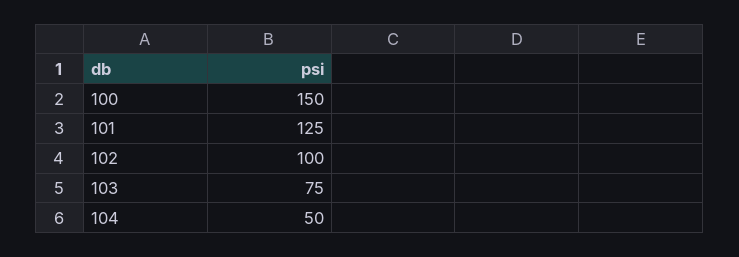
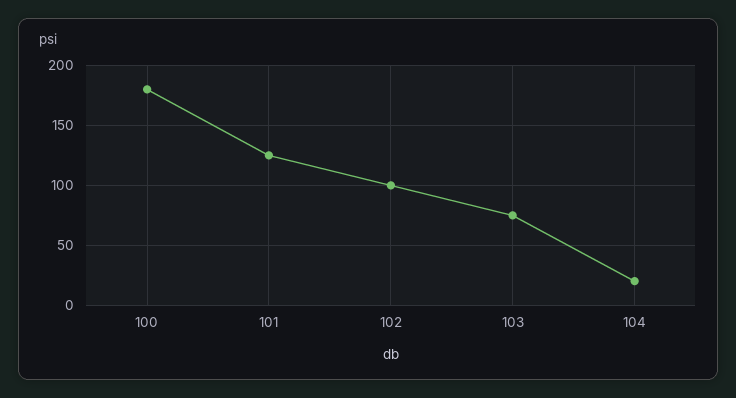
  {
-   "100": 150,
+   "100": 180,
    "101": 125,
    "102": 100,
    "103": 75,
-   "104": 50
+   "104": 20
  }

